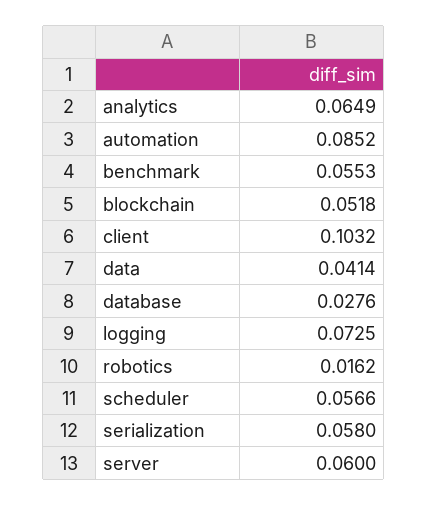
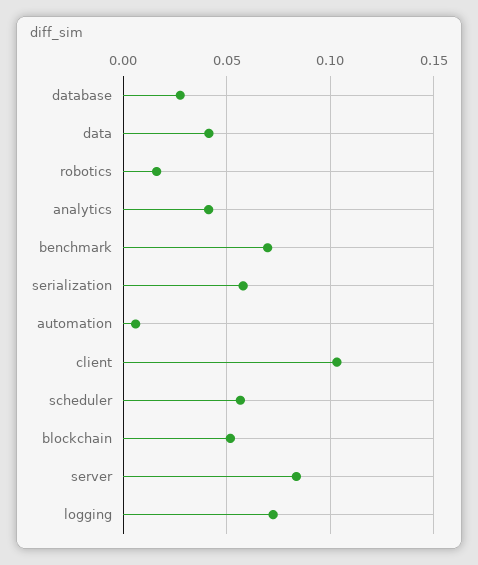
  {
-   "analytics": 0.0649,
+   "analytics": 0.04,
-   "automation": 0.0852,
+   "automation": 0.005,
-   "benchmark": 0.0553,
+   "benchmark": 0.07,
    "blockchain": 0.0518,
    "client": 0.1032,
    "data": 0.0414,
    "database": 0.0276,
    "logging": 0.0725,
    "robotics": 0.0162,
    "scheduler": 0.0566,
    "serialization": 0.058,
-   "server": 0.06
+   "server": 0.085
  }

